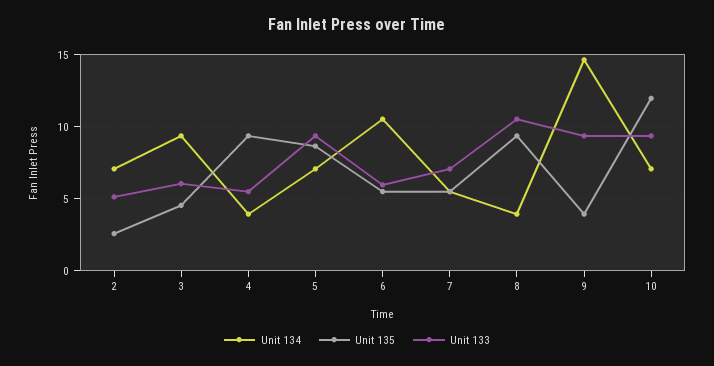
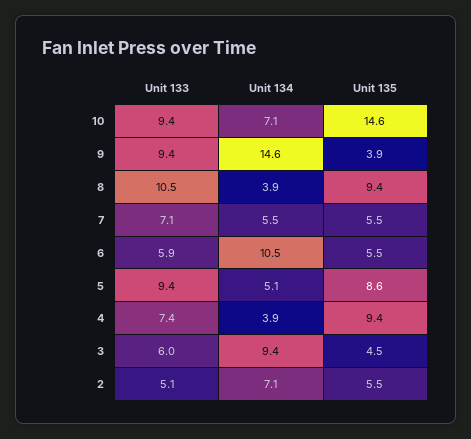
  {
    "Unit 134": {
      "2": 7.1,
      "3": 9.4,
      "4": 3.9,
-     "5": 7,
+     "5": 5.1,
      "6": 10.5,
      "7": 5.5,
      "8": 3.9,
      "9": 14.6,
      "10": 7.1
    },
    "Unit 135": {
-     "2": 2.5,
+     "2": 5.5,
      "3": 4.5,
      "4": 9.4,
      "5": 8.6,
      "6": 5.5,
      "7": 5.5,
      "8": 9.4,
      "9": 3.9,
-     "10": 12
+     "10": 14.6
    },
    "Unit 133": {
      "2": 5.1,
      "3": 6,
-     "4": 5.5,
+     "4": 7.4,
      "5": 9.4,
      "6": 5.9,
      "7": 7.1,
      "8": 10.5,
      "9": 9.4,
      "10": 9.4
    }
  }

